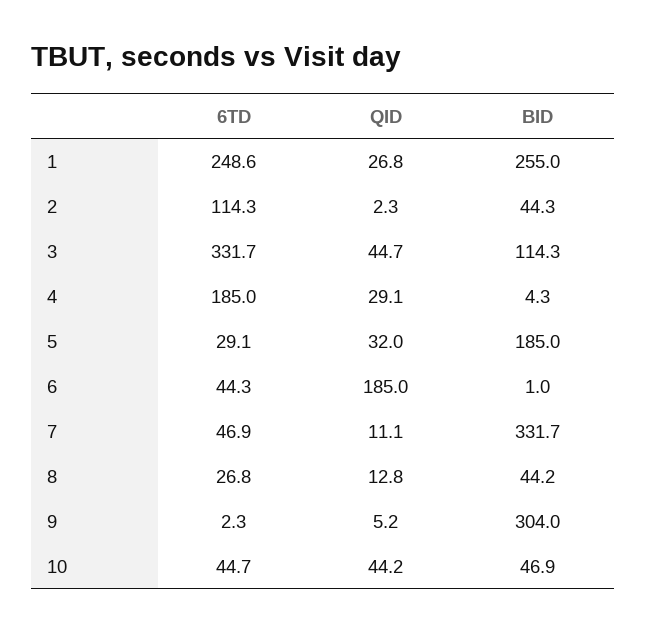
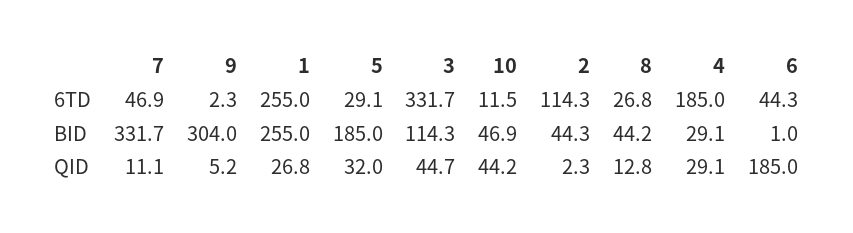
  {
    "6TD": {
-     "1": 248.6,
+     "1": 255,
      "2": 114.3,
      "3": 331.7,
      "4": 185,
      "5": 29.1,
      "6": 44.3,
      "7": 46.9,
      "8": 26.8,
      "9": 2.3,
-     "10": 44.7
+     "10": 11.5
    },
    "QID": {
      "1": 26.8,
      "2": 2.3,
      "3": 44.7,
      "4": 29.1,
      "5": 32,
      "6": 185,
      "7": 11.1,
      "8": 12.8,
      "9": 5.2,
      "10": 44.2
    },
    "BID": {
      "1": 255,
      "2": 44.3,
      "3": 114.3,
-     "4": 4.3,
+     "4": 29.1,
      "5": 185,
      "6": 1,
      "7": 331.7,
      "8": 44.2,
      "9": 304,
      "10": 46.9
    }
  }

